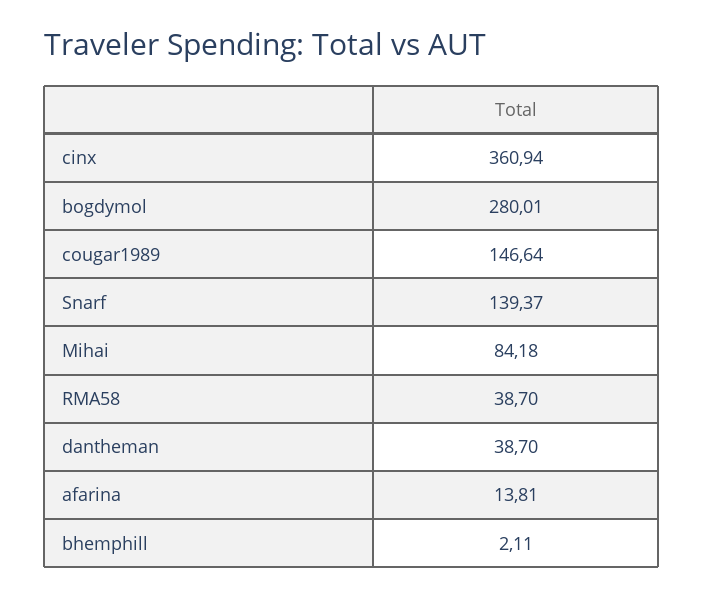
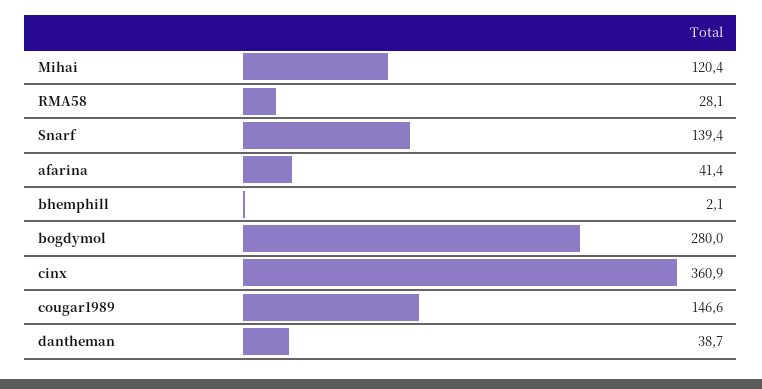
  {
    "cinx": 360.94,
    "bogdymol": 280.01,
    "cougar1989": 146.64,
    "Snarf": 139.37,
-   "Mihai": 84.18,
+   "Mihai": 120.4,
-   "RMA58": 38.7,
+   "RMA58": 28.1,
    "dantheman": 38.7,
-   "afarina": 13.81,
+   "afarina": 41.4,
    "bhemphill": 2.11
  }

